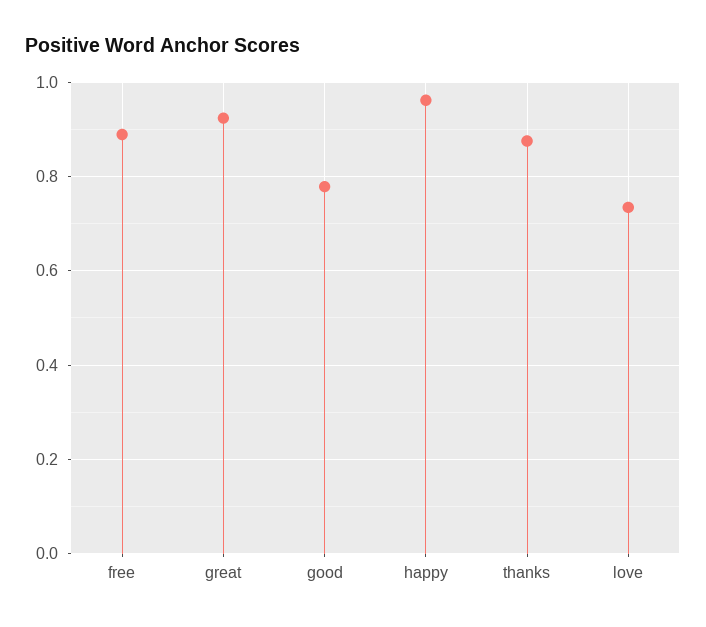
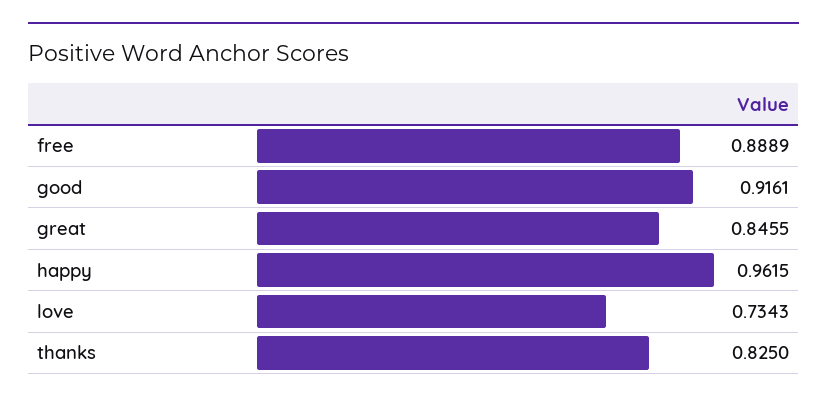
  {
    "free": 0.8889,
-   "great": 0.92,
+   "great": 0.8455,
-   "good": 0.78,
+   "good": 0.9161,
    "happy": 0.9615,
-   "thanks": 0.88,
+   "thanks": 0.825,
    "love": 0.7343
  }

